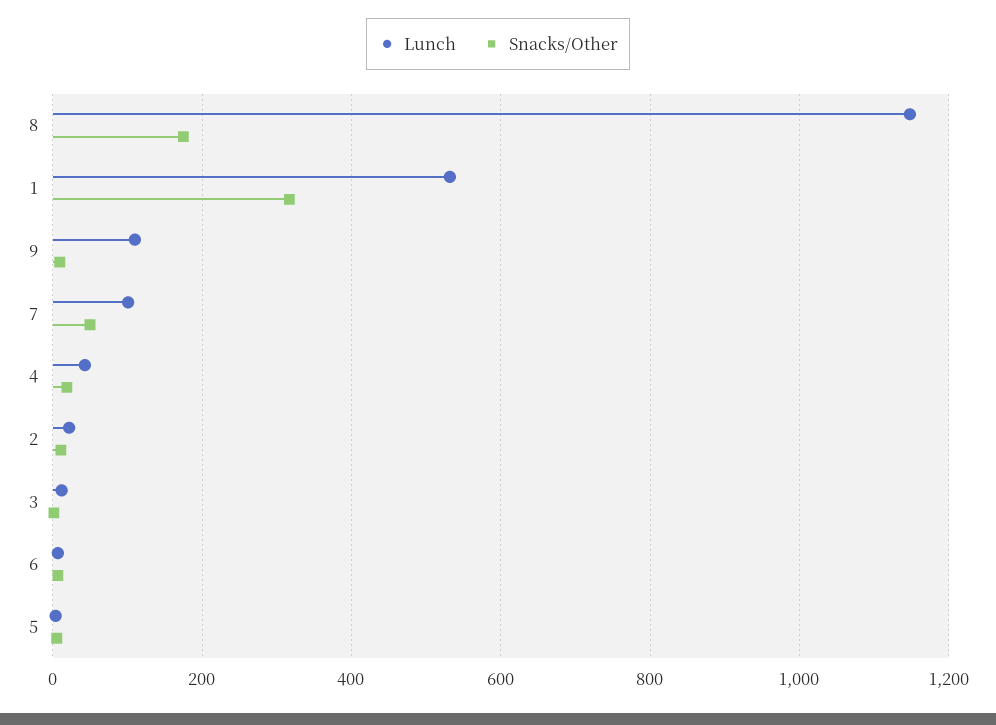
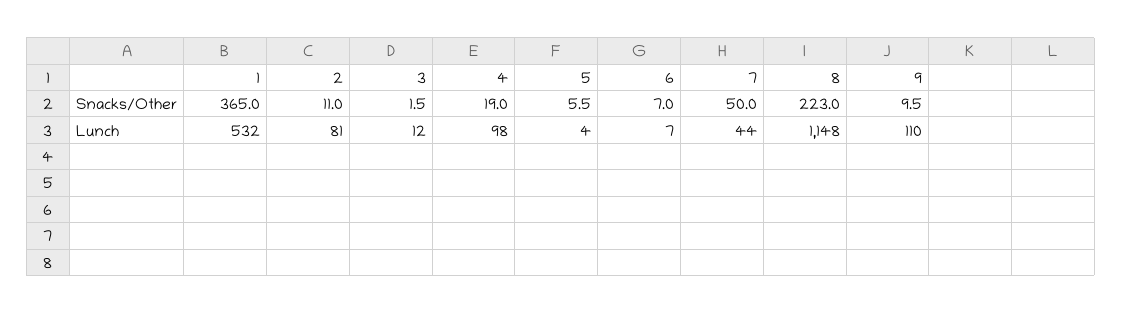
  {
    "Lunch": {
      "8": 1148,
      "1": 532,
      "9": 110,
-     "7": 100,
+     "7": 44,
-     "4": 40,
+     "4": 98,
-     "2": 20,
+     "2": 81,
      "3": 12,
      "6": 7,
      "5": 4
    },
    "Snacks/Other": {
-     "8": 180,
+     "8": 223,
-     "1": 320,
+     "1": 365,
      "9": 9.5,
      "7": 50,
      "4": 19,
      "2": 11,
      "3": 1.5,
      "6": 7,
      "5": 5.5
    }
  }

